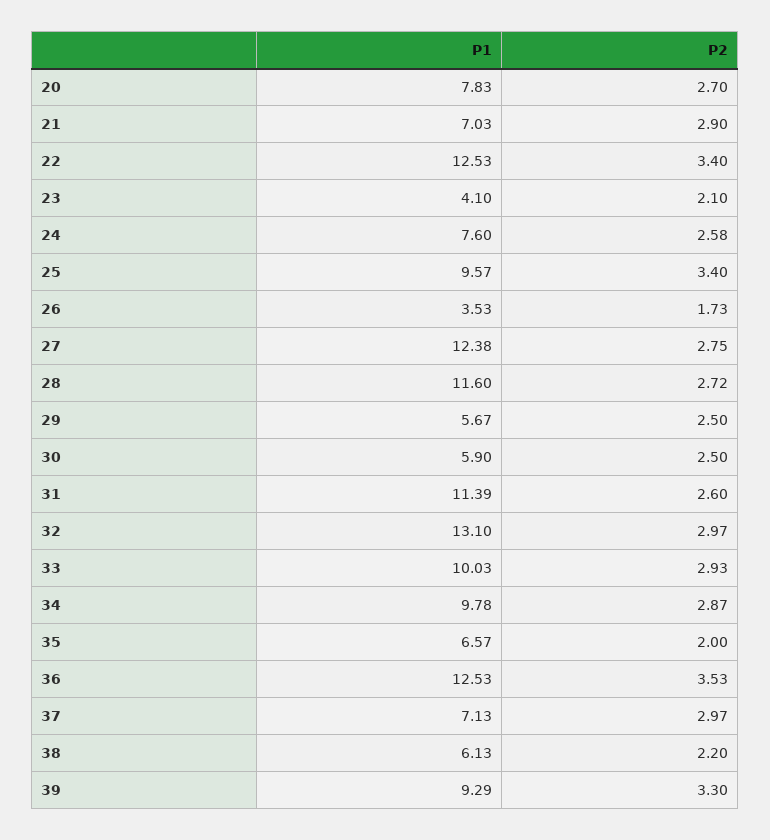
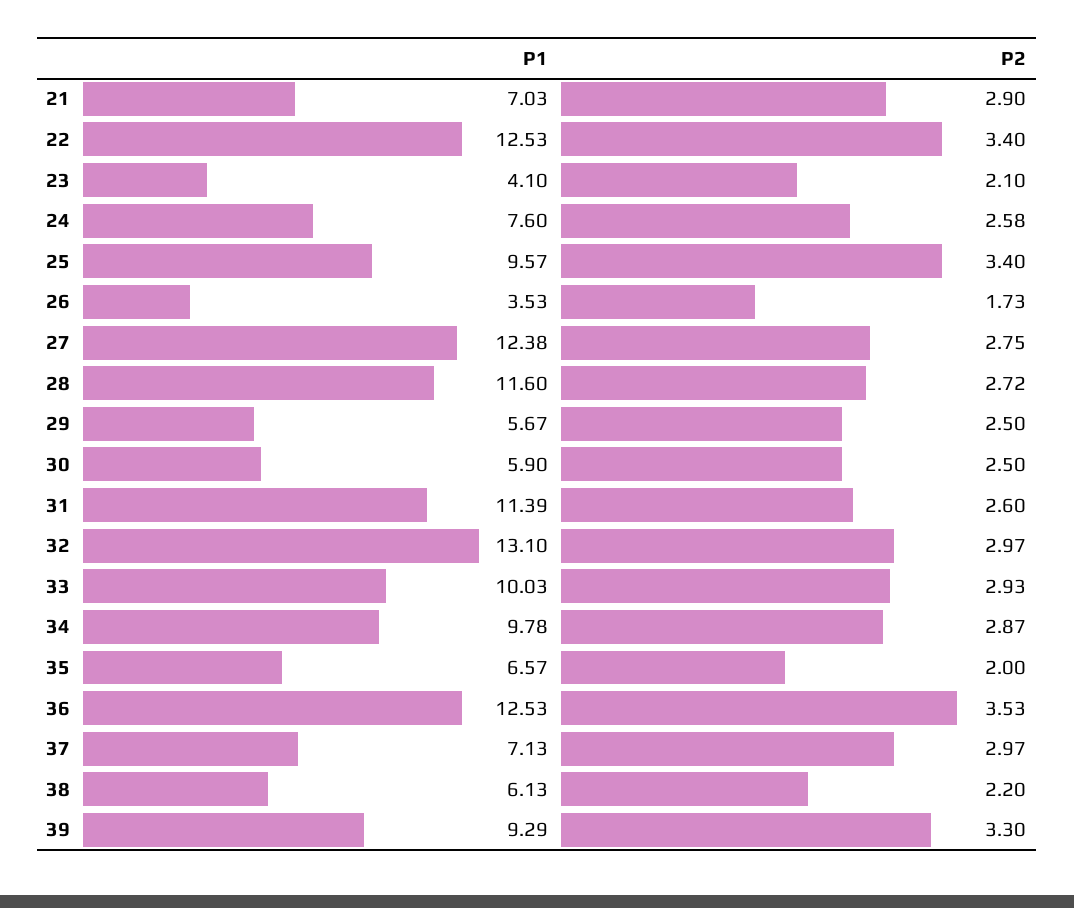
  {
    "P1": {
-     "20": 7.83,
      "21": 7.03,
      "22": 12.53,
      "23": 4.1,
      "24": 7.6,
      "25": 9.57,
      "26": 3.53,
      "27": 12.38,
      "28": 11.6,
      "29": 5.67,
      "30": 5.9,
      "31": 11.39,
      "32": 13.1,
      "33": 10.03,
      "34": 9.78,
      "35": 6.57,
      "36": 12.53,
      "37": 7.13,
      "38": 6.13,
      "39": 9.29
    },
    "P2": {
-     "20": 2.7,
      "21": 2.9,
      "22": 3.4,
      "23": 2.1,
      "24": 2.58,
      "25": 3.4,
      "26": 1.73,
      "27": 2.75,
      "28": 2.72,
      "29": 2.5,
      "30": 2.5,
      "31": 2.6,
      "32": 2.97,
      "33": 2.93,
      "34": 2.87,
      "35": 2,
      "36": 3.53,
      "37": 2.97,
      "38": 2.2,
      "39": 3.3
    }
  }

